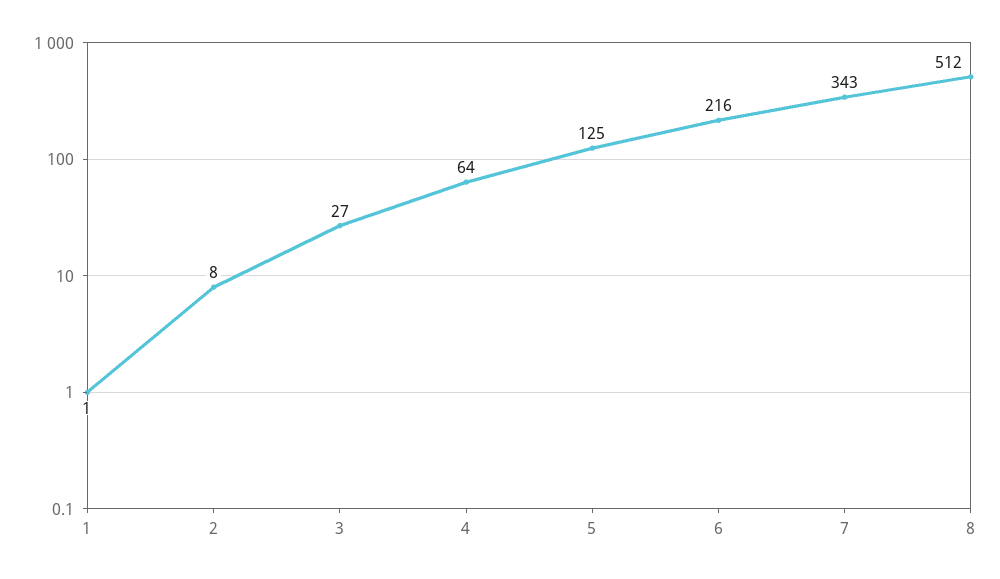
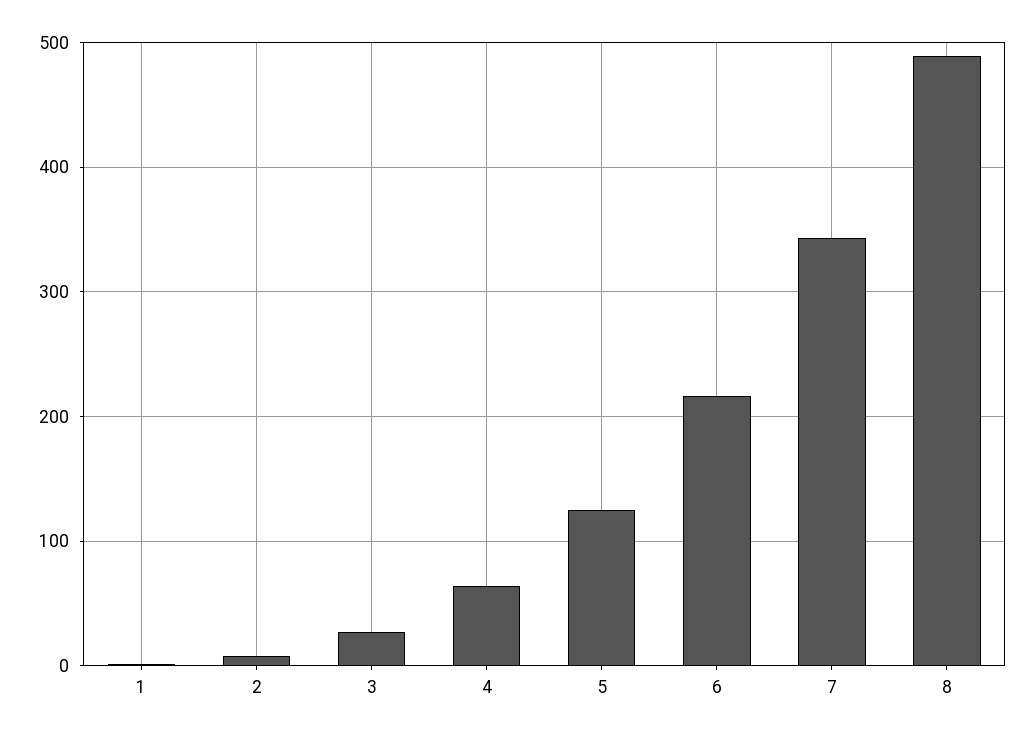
  {
    "1": 1,
    "2": 8,
    "3": 27,
    "4": 64,
    "5": 125,
    "6": 216,
    "7": 343,
-   "8": 512
+   "8": 490
  }

